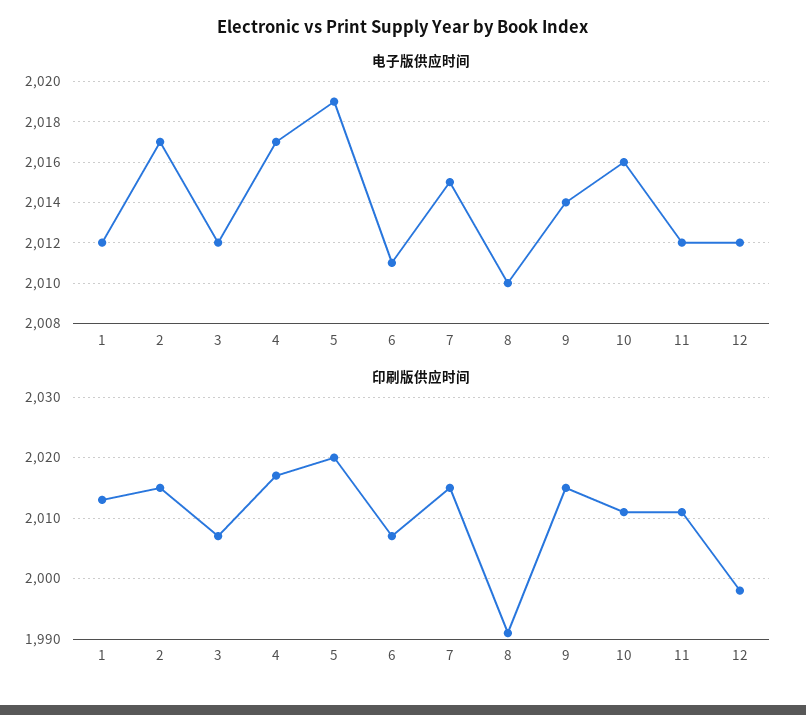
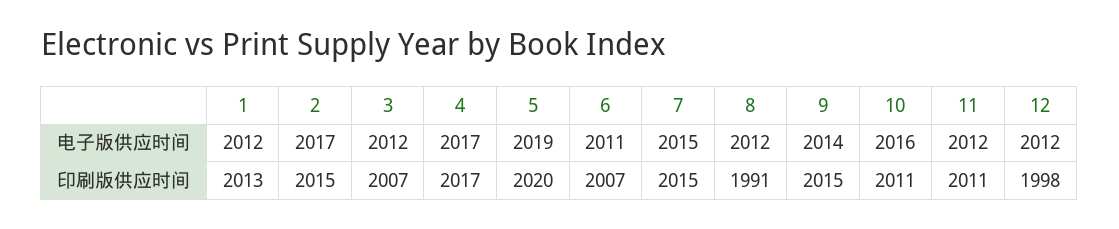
  {
    "电子版供应时间": {
      "1": 2012,
      "2": 2017,
      "3": 2012,
      "4": 2017,
      "5": 2019,
      "6": 2011,
      "7": 2015,
-     "8": 2010,
+     "8": 2012,
      "9": 2014,
      "10": 2016,
      "11": 2012,
      "12": 2012
    },
    "印刷版供应时间": {
      "1": 2013,
      "2": 2015,
      "3": 2007,
      "4": 2017,
      "5": 2020,
      "6": 2007,
      "7": 2015,
      "8": 1991,
      "9": 2015,
      "10": 2011,
      "11": 2011,
      "12": 1998
    }
  }

